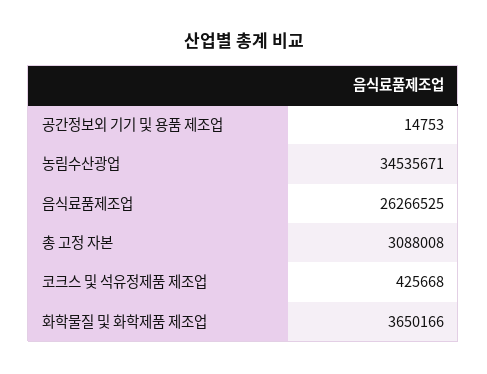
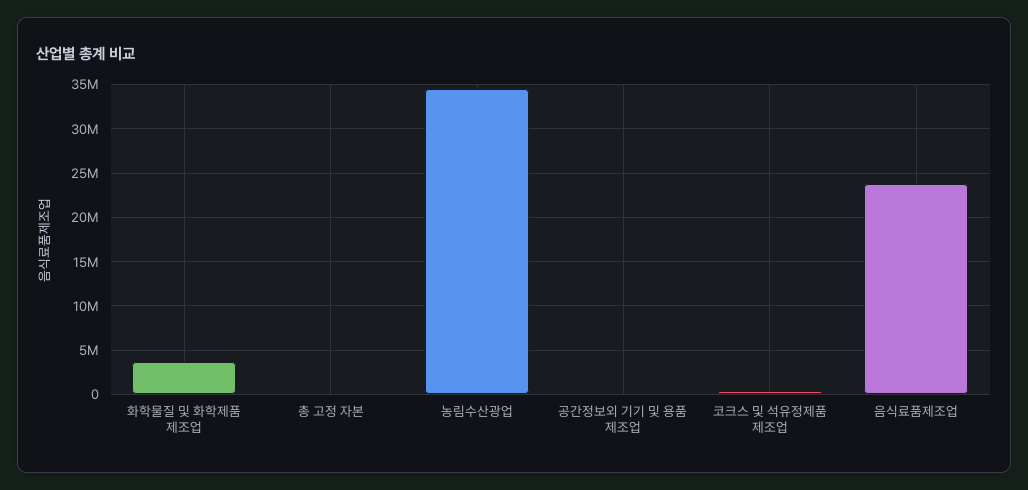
  {
    "공간정보외 기기 및 용품 제조업": 14753,
    "농림수산광업": 34535671,
-   "음식료품제조업": 26266525,
+   "음식료품제조업": 24000000,
-   "총 고정 자본": 3088008,
+   "총 고정 자본": 0,
    "코크스 및 석유정제품 제조업": 425668,
    "화학물질 및 화학제품 제조업": 3650166
  }

